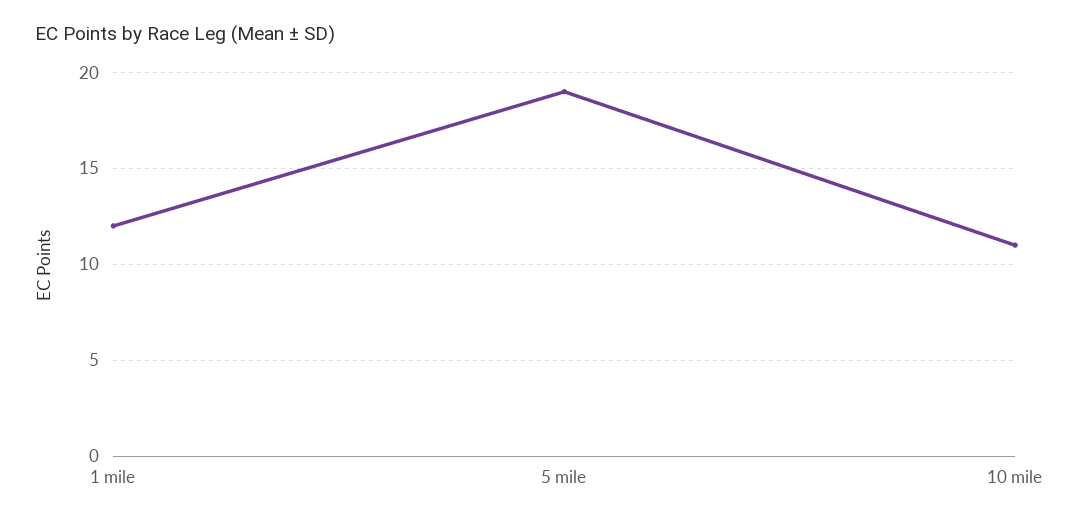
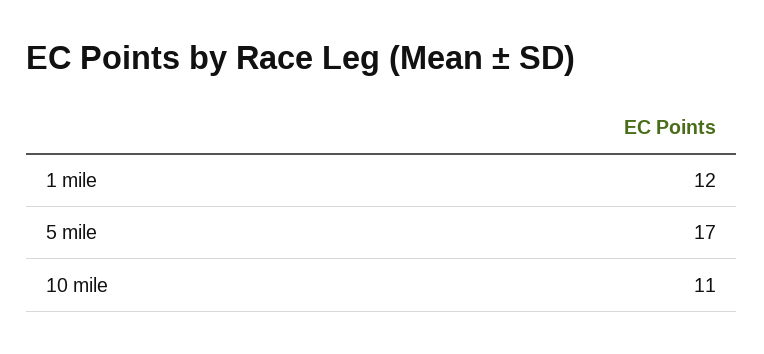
  {
    "1 mile": 12,
-   "5 mile": 19,
+   "5 mile": 17,
    "10 mile": 11
  }

